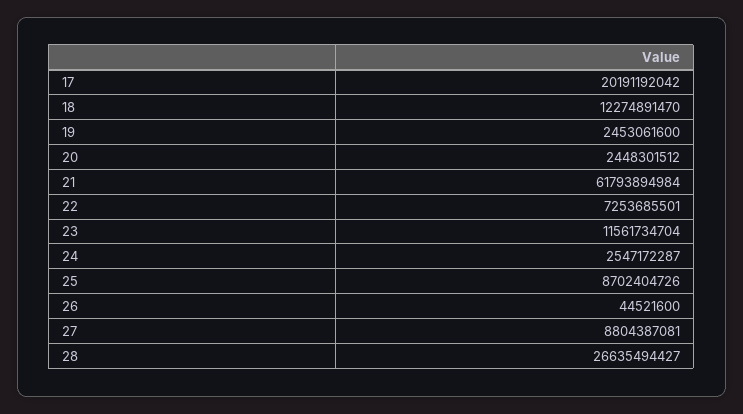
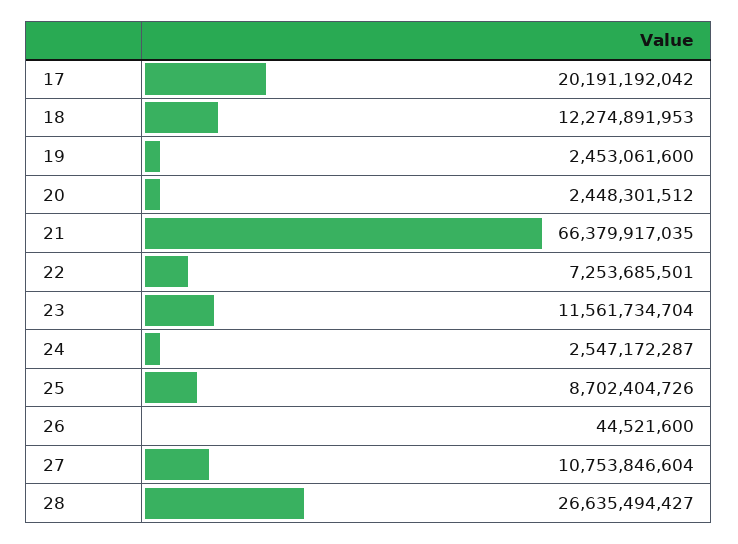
  {
    "17": 20191192042,
-   "18": 12274891470,
+   "18": 12274891953,
    "19": 2453061600,
    "20": 2448301512,
-   "21": 61793894984,
+   "21": 66379917035,
    "22": 7253685501,
    "23": 11561734704,
    "24": 2547172287,
    "25": 8702404726,
    "26": 44521600,
-   "27": 8804387081,
+   "27": 10753846604,
    "28": 26635494427
  }

